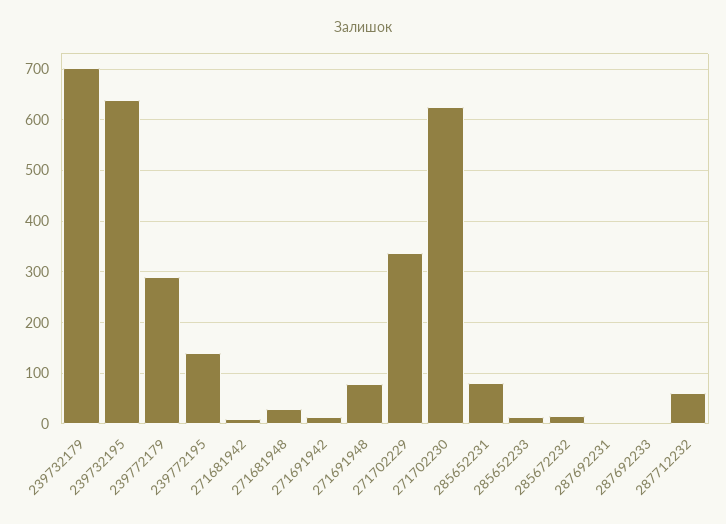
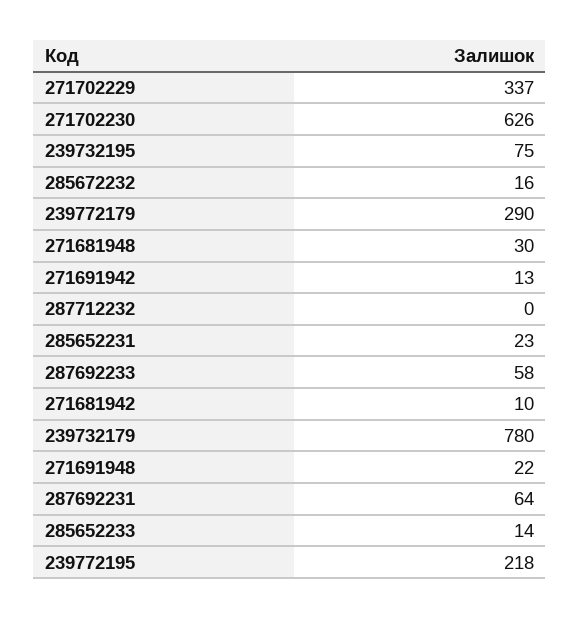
  {
-   "239732179": 700,
+   "239732179": 780,
-   "239732195": 640,
+   "239732195": 75,
    "239772179": 290,
-   "239772195": 140,
+   "239772195": 218,
    "271681942": 10,
    "271681948": 30,
    "271691942": 13,
-   "271691948": 80,
+   "271691948": 22,
    "271702229": 337,
    "271702230": 626,
-   "285652231": 80,
+   "285652231": 23,
    "285652233": 14,
    "285672232": 16,
-   "287692231": 0,
+   "287692231": 64,
-   "287692233": 0,
+   "287692233": 58,
-   "287712232": 60
+   "287712232": 0
  }

